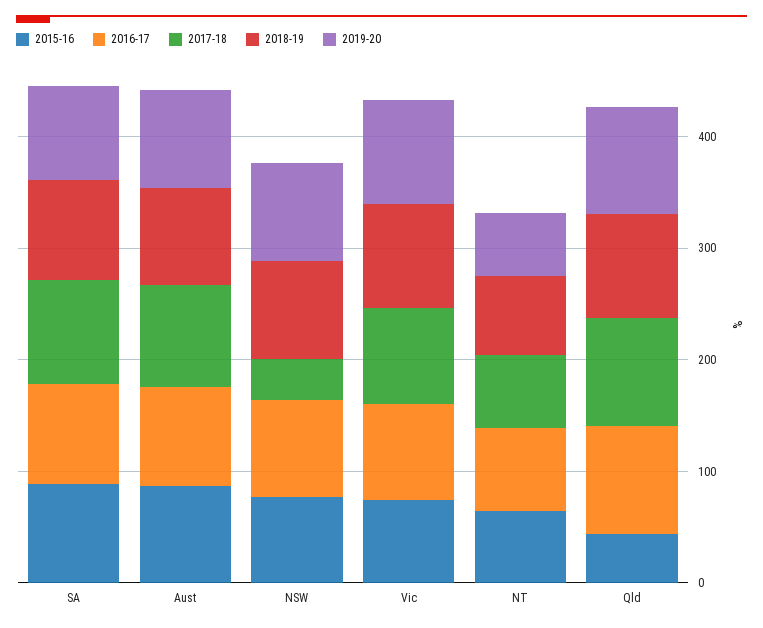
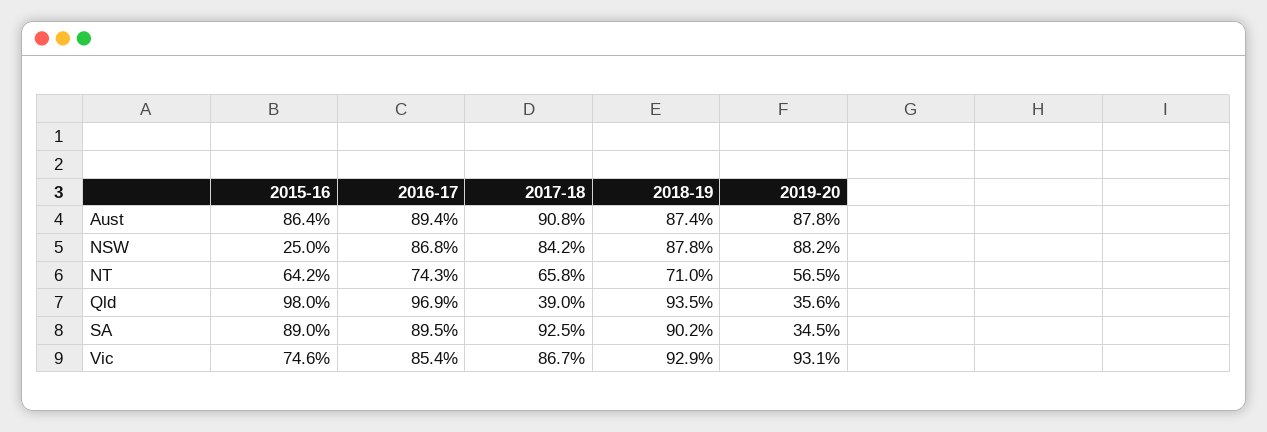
  {
    "2015-16": {
      "SA": 89,
      "Aust": 86.4,
-     "NSW": 80,
+     "NSW": 25,
      "Vic": 74.6,
      "NT": 64.2,
-     "Qld": 40
+     "Qld": 98
    },
    "2016-17": {
      "SA": 89.5,
      "Aust": 89.4,
      "NSW": 86.8,
      "Vic": 85.4,
      "NT": 74.3,
      "Qld": 96.9
    },
    "2017-18": {
      "SA": 92.5,
      "Aust": 90.8,
-     "NSW": 40,
+     "NSW": 84.2,
      "Vic": 86.7,
      "NT": 65.8,
-     "Qld": 100
+     "Qld": 39
    },
    "2018-19": {
      "SA": 90.2,
      "Aust": 87.4,
      "NSW": 87.8,
      "Vic": 92.9,
      "NT": 71,
      "Qld": 93.5
    },
    "2019-20": {
-     "SA": 80,
+     "SA": 34.5,
      "Aust": 87.8,
      "NSW": 88.2,
      "Vic": 93.1,
      "NT": 56.5,
-     "Qld": 100
+     "Qld": 35.6
    }
  }

